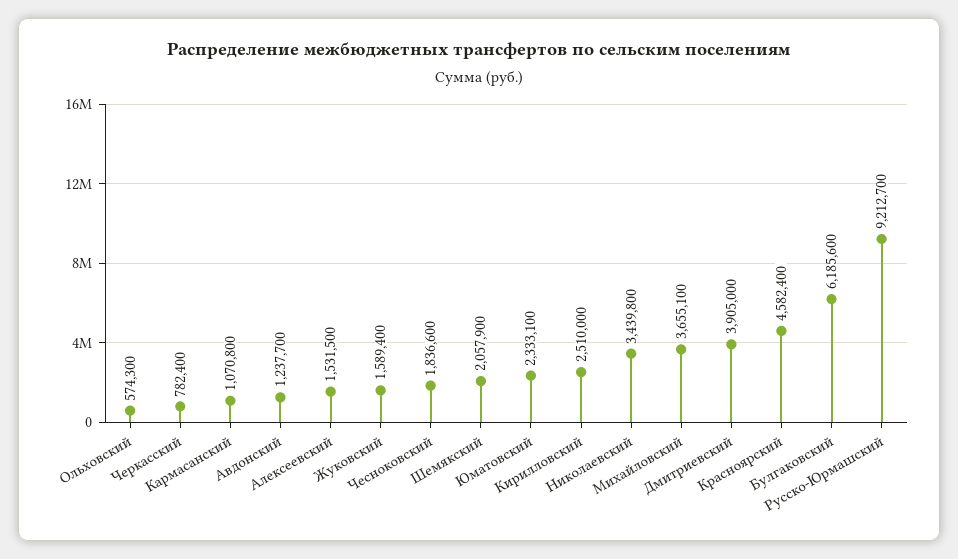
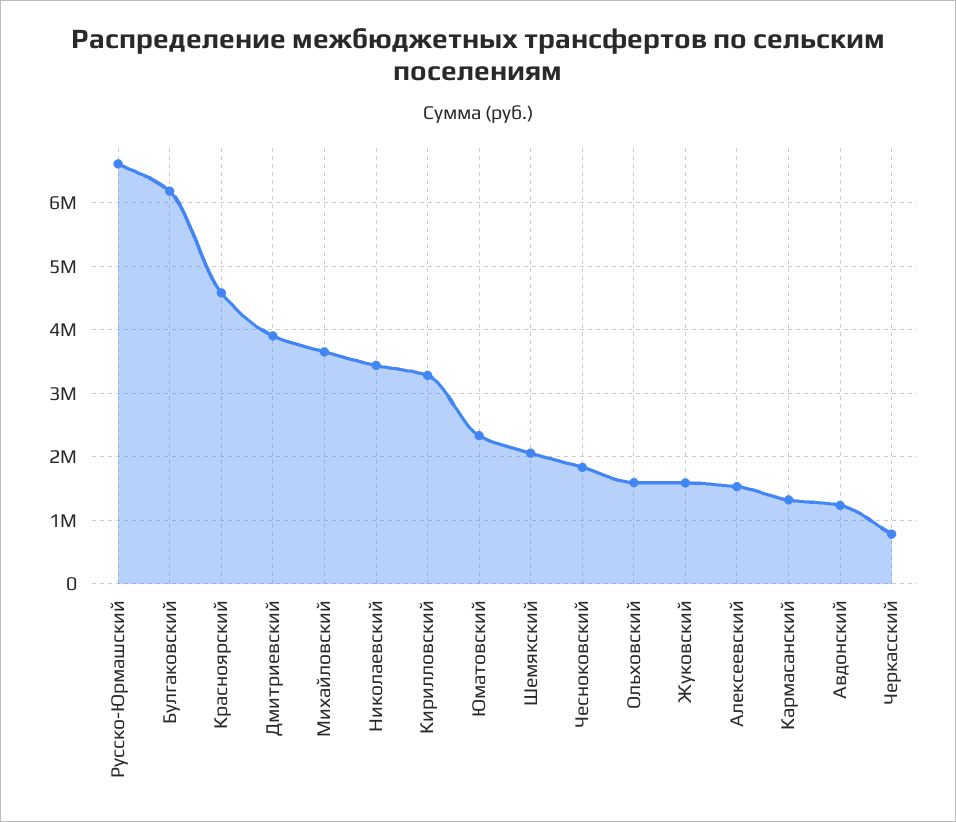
  {
-   "Ольховский": 574300,
+   "Ольховский": 1600000,
    "Черкасский": 782400,
-   "Кармасанский": 1070800,
+   "Кармасанский": 1300000,
    "Авдонский": 1237700,
    "Алексеевский": 1531500,
    "Жуковский": 1589400,
    "Чесноковский": 1836600,
    "Шемякский": 2057900,
    "Юматовский": 2333100,
-   "Кирилловский": 2510000,
+   "Кирилловский": 3300000,
    "Николаевский": 3439800,
    "Михайловский": 3655100,
    "Дмитриевский": 3905000,
    "Красноярский": 4582400,
    "Булгаковский": 6185600,
-   "Русско-Юрмашский": 9212700
+   "Русско-Юрмашский": 6600000
  }

